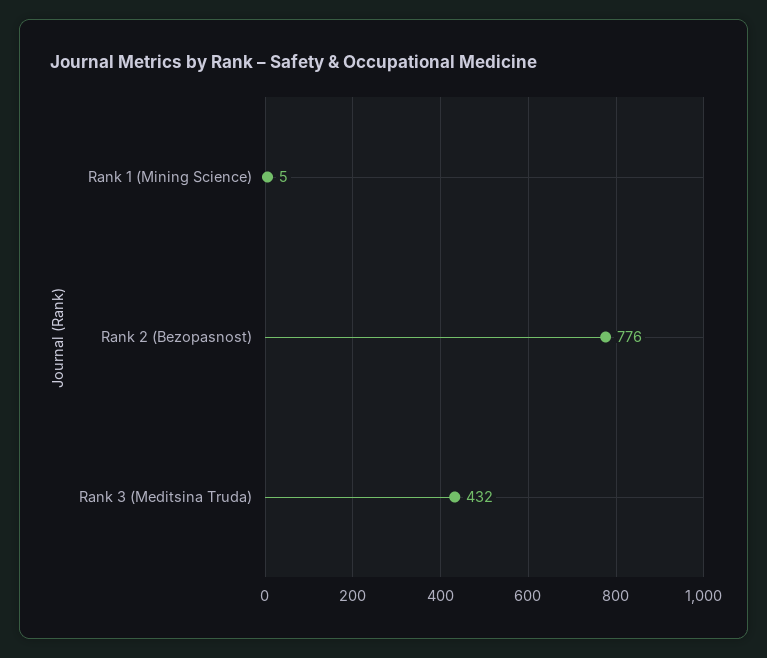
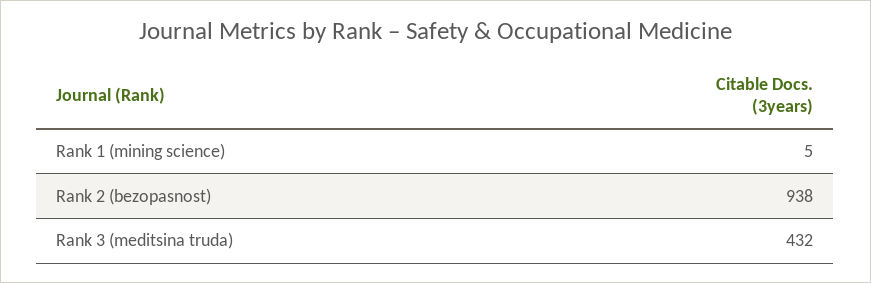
  {
    "Rank 1 (Mining Science)": 5,
-   "Rank 2 (Bezopasnost)": 776,
+   "Rank 2 (Bezopasnost)": 938,
    "Rank 3 (Meditsina Truda)": 432
  }

